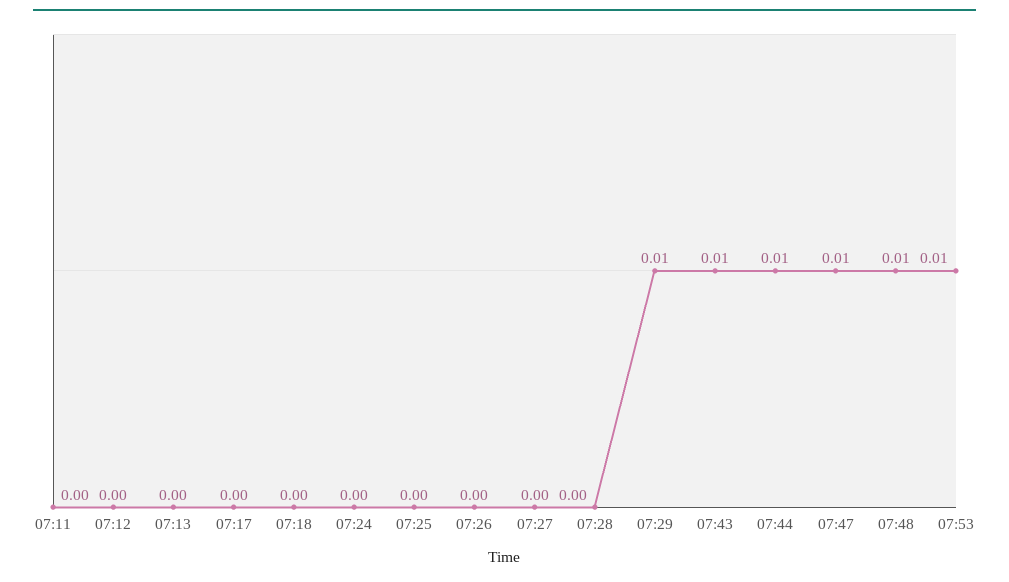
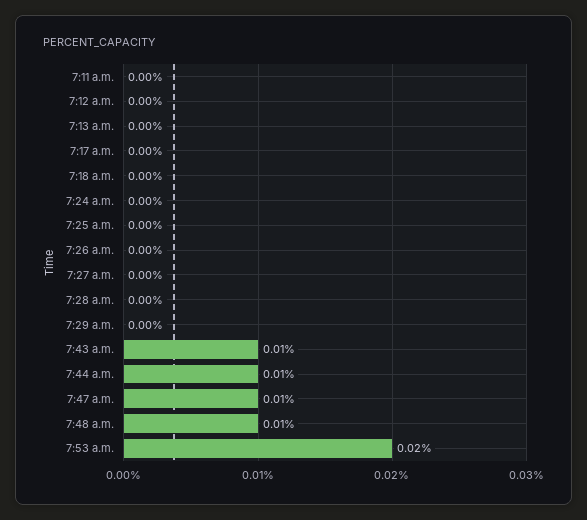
  {
    "07:11": 0,
    "07:12": 0,
    "07:13": 0,
    "07:17": 0,
    "07:18": 0,
    "07:24": 0,
    "07:25": 0,
    "07:26": 0,
    "07:27": 0,
    "07:28": 0,
-   "07:29": 0.01,
+   "07:29": 0,
    "07:43": 0.01,
    "07:44": 0.01,
    "07:47": 0.01,
    "07:48": 0.01,
-   "07:53": 0.01
+   "07:53": 0.02
  }

